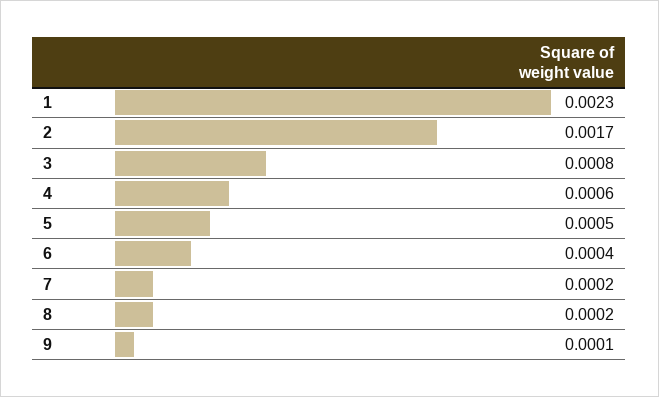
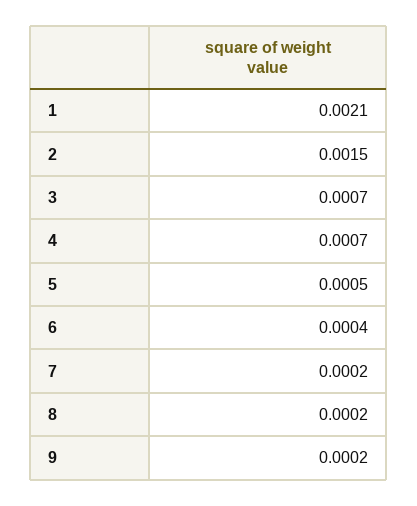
  {
-   "1": 0.0023,
+   "1": 0.0021,
-   "2": 0.0017,
+   "2": 0.0015,
-   "3": 0.0008,
+   "3": 0.0007,
-   "4": 0.0006,
+   "4": 0.0007,
    "5": 0.0005,
    "6": 0.0004,
    "7": 0.0002,
    "8": 0.0002,
-   "9": 0.0001
+   "9": 0.0002
  }

